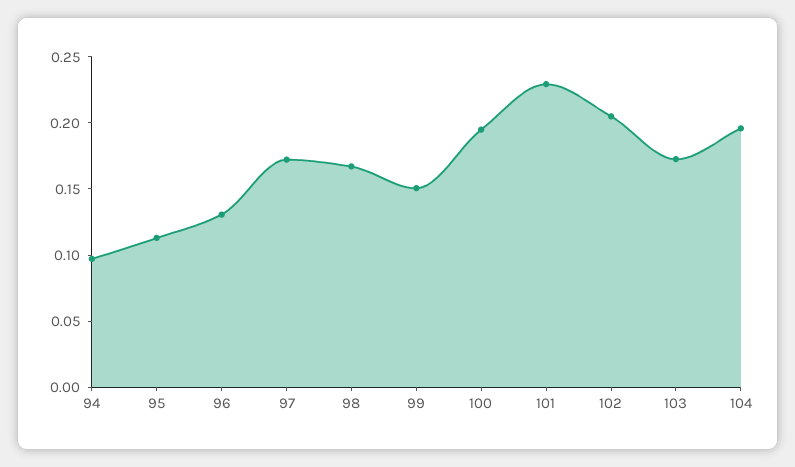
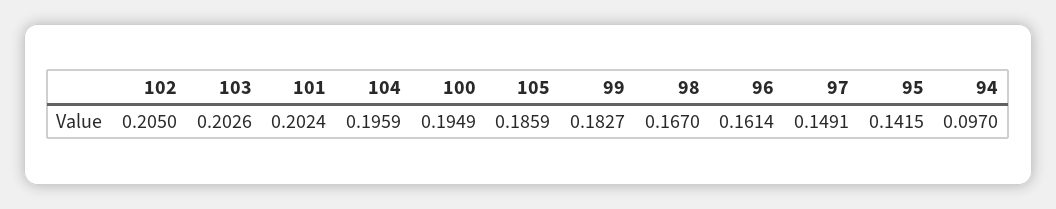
  {
    "94": 0.097,
-   "95": 0.11,
+   "95": 0.1415,
-   "96": 0.13,
+   "96": 0.1614,
-   "97": 0.17,
+   "97": 0.1491,
    "98": 0.167,
-   "99": 0.15,
+   "99": 0.1827,
    "100": 0.1949,
-   "101": 0.23,
+   "101": 0.2024,
    "102": 0.205,
-   "103": 0.17,
+   "103": 0.2026,
-   "104": 0.1959
+   "104": 0.1959,
+   "105": 0.1859
  }

